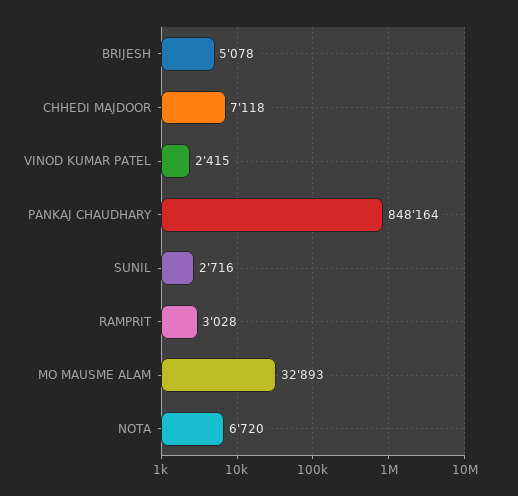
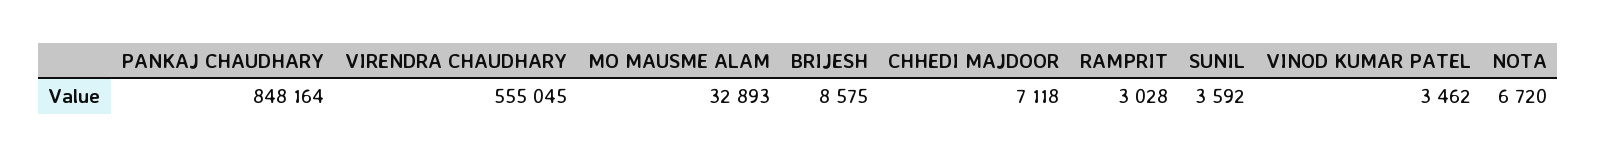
  {
-   "BRIJESH": 5078,
+   "BRIJESH": 8575,
    "CHHEDI MAJDOOR": 7118,
-   "VINOD KUMAR PATEL": 2415,
+   "VINOD KUMAR PATEL": 3462,
    "PANKAJ CHAUDHARY": 848164,
-   "SUNIL": 2716,
+   "SUNIL": 3592,
    "RAMPRIT": 3028,
    "MO MAUSME ALAM": 32893,
-   "NOTA": 6720
+   "NOTA": 6720,
+   "VIRENDRA CHAUDHARY": 555045
  }

